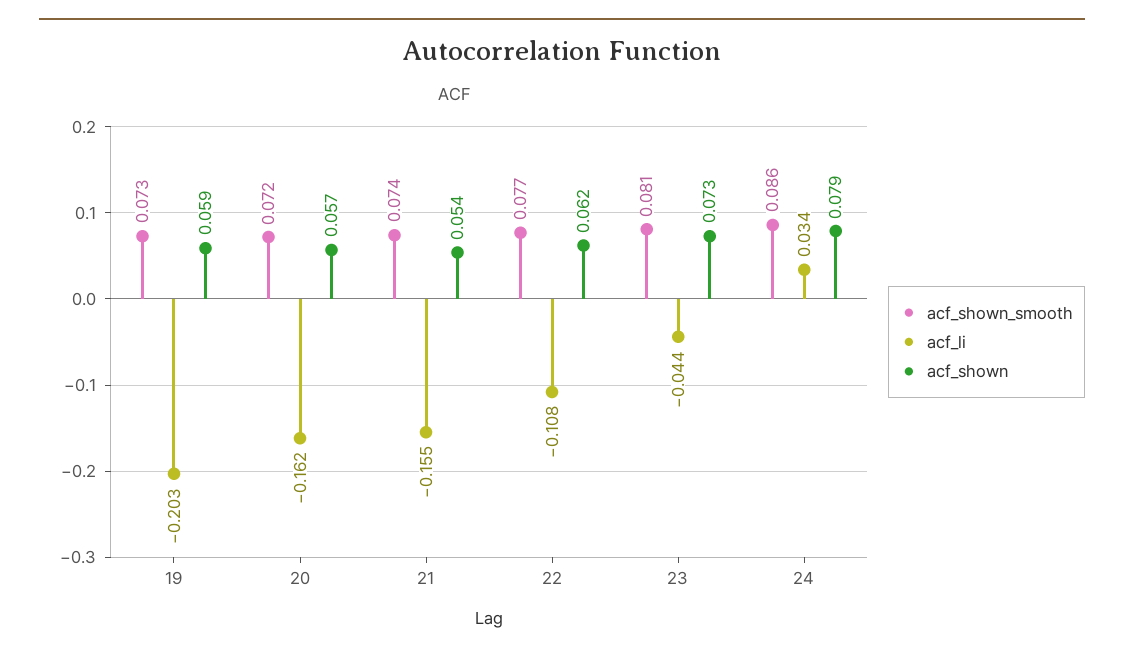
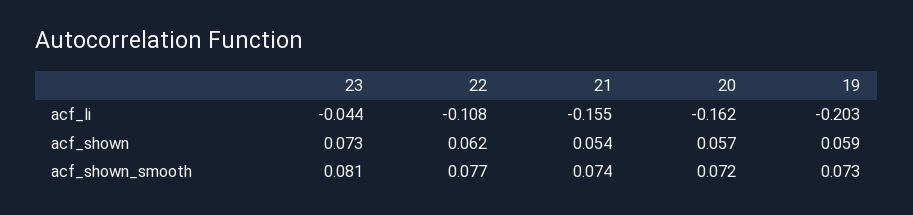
  {
    "acf_shown_smooth": {
      "19": 0.073,
      "20": 0.072,
      "21": 0.074,
      "22": 0.077,
-     "23": 0.081,
+     "23": 0.081
-     "24": 0.086
    },
    "acf_li": {
      "19": -0.203,
      "20": -0.162,
      "21": -0.155,
      "22": -0.108,
-     "23": -0.044,
+     "23": -0.044
-     "24": 0.034
    },
    "acf_shown": {
      "19": 0.059,
      "20": 0.057,
      "21": 0.054,
      "22": 0.062,
-     "23": 0.073,
+     "23": 0.073
-     "24": 0.079
    }
  }

